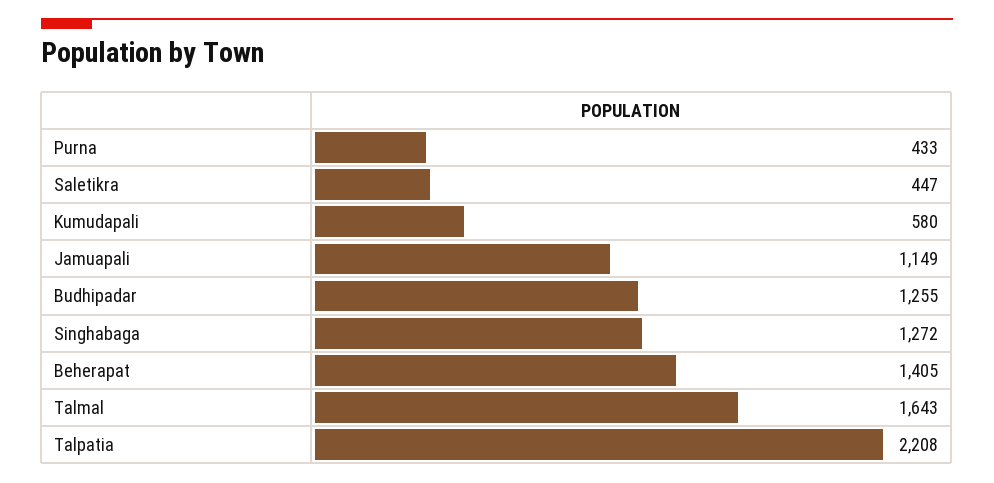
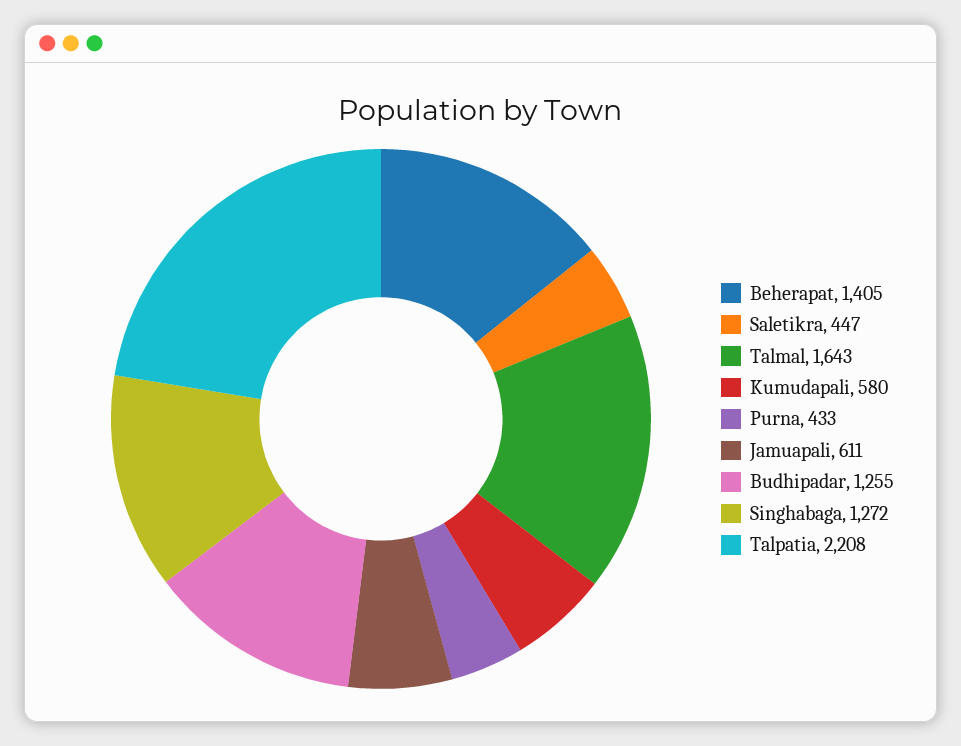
  {
    "Purna": 433,
    "Saletikra": 447,
    "Kumudapali": 580,
-   "Jamuapali": 1149,
+   "Jamuapali": 611,
    "Budhipadar": 1255,
    "Singhabaga": 1272,
    "Beherapat": 1405,
    "Talmal": 1643,
    "Talpatia": 2208
  }

